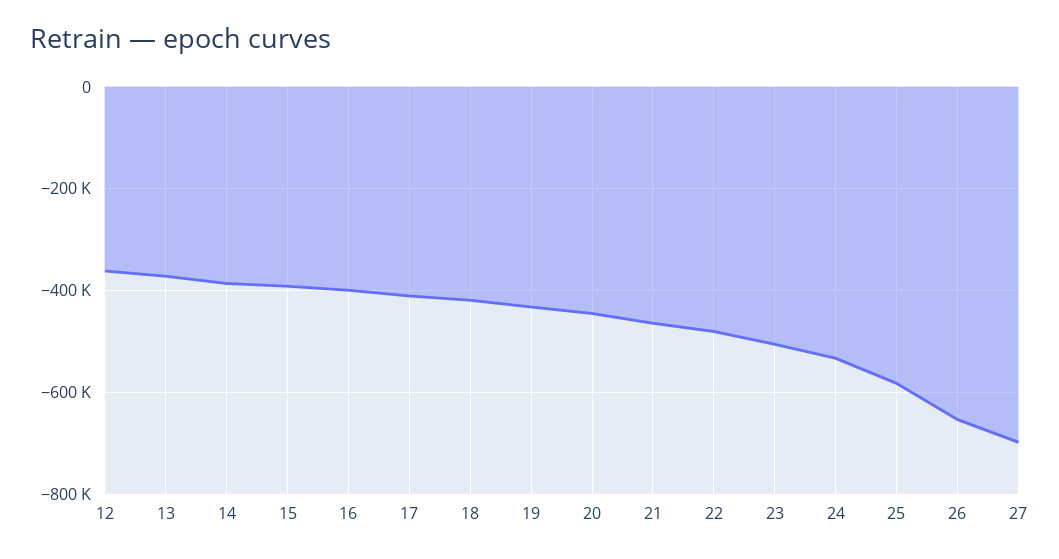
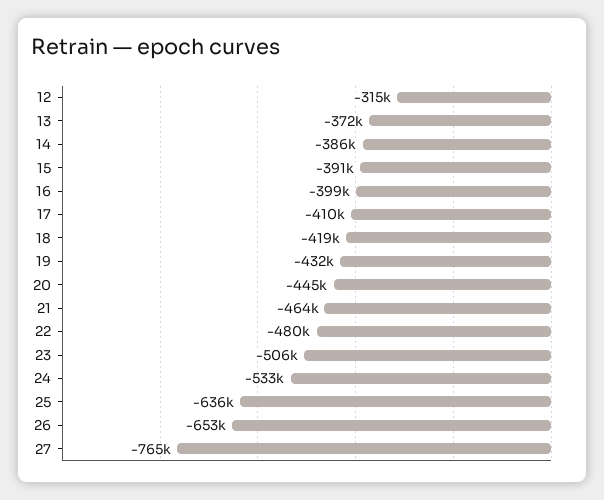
  {
-   "12": -360000,
+   "12": -315000,
    "13": -372000,
    "14": -386000,
    "15": -391000,
    "16": -399000,
    "17": -410000,
    "18": -419000,
    "19": -432000,
    "20": -445000,
    "21": -464000,
    "22": -480000,
    "23": -506000,
    "24": -533000,
-   "25": -580000,
+   "25": -636000,
    "26": -653000,
-   "27": -700000
+   "27": -765000
  }

